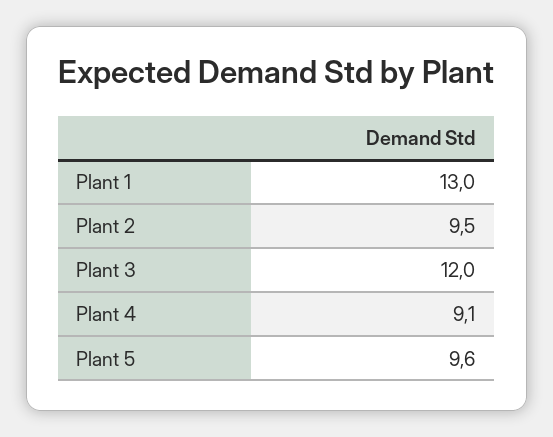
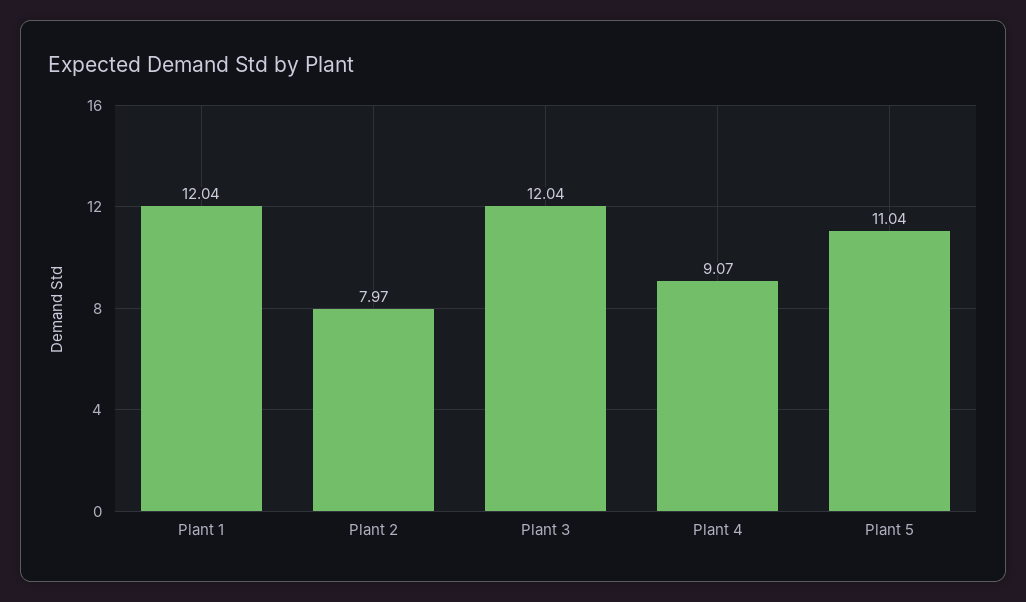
  {
-   "Plant 1": 13,
+   "Plant 1": 12.04,
-   "Plant 2": 9.5,
+   "Plant 2": 7.97,
    "Plant 3": 12.04,
    "Plant 4": 9.07,
-   "Plant 5": 9.6
+   "Plant 5": 11.04
  }

